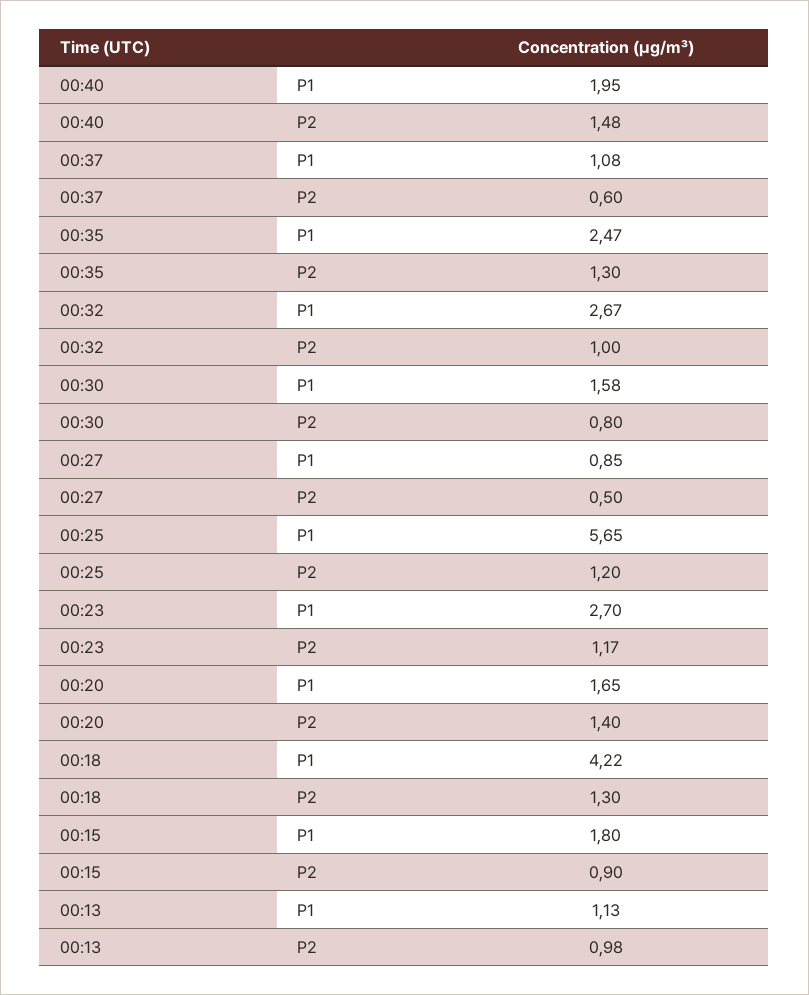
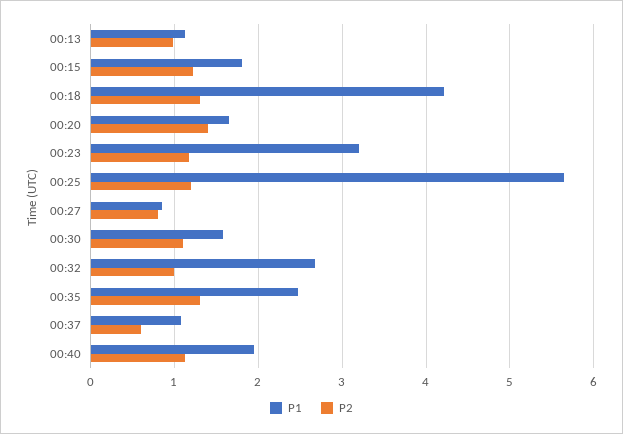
  {
    "P1": {
      "00:40": 1.95,
      "00:37": 1.08,
      "00:35": 2.47,
      "00:32": 2.67,
      "00:30": 1.58,
      "00:27": 0.85,
      "00:25": 5.65,
-     "00:23": 2.7,
+     "00:23": 3.2,
      "00:20": 1.65,
      "00:18": 4.22,
      "00:15": 1.8,
      "00:13": 1.13
    },
    "P2": {
-     "00:40": 1.48,
+     "00:40": 1.1,
      "00:37": 0.6,
      "00:35": 1.3,
      "00:32": 1,
-     "00:30": 0.8,
+     "00:30": 1.1,
-     "00:27": 0.5,
+     "00:27": 0.8,
      "00:25": 1.2,
      "00:23": 1.17,
      "00:20": 1.4,
      "00:18": 1.3,
-     "00:15": 0.9,
+     "00:15": 1.2,
      "00:13": 0.98
    }
  }

